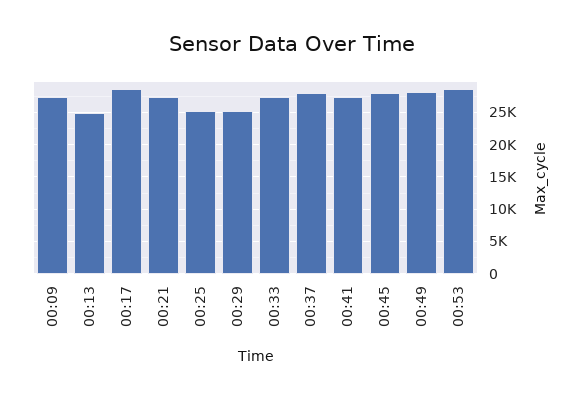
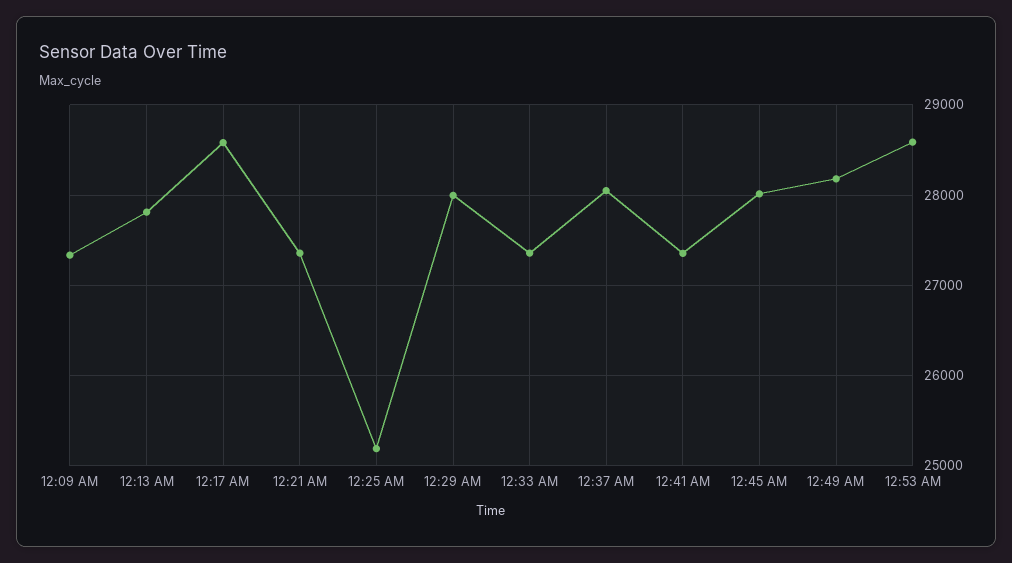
  {
    "00:09": 27300,
-   "00:13": 25000,
+   "00:13": 27800,
    "00:17": 28600,
    "00:21": 27400,
    "00:25": 25200,
-   "00:29": 25000,
+   "00:29": 28000,
    "00:33": 27400,
    "00:37": 28000,
    "00:41": 27400,
    "00:45": 28000,
    "00:49": 28200,
    "00:53": 28600
  }

